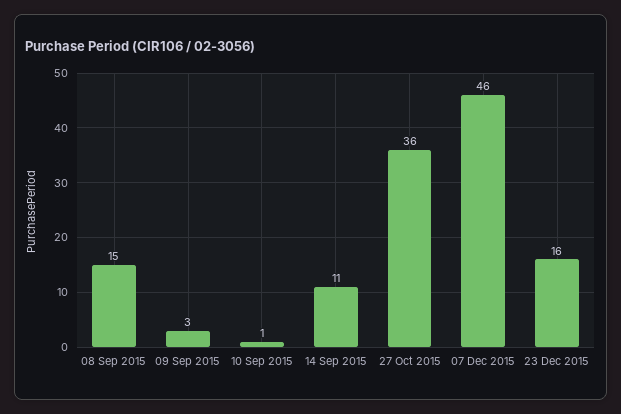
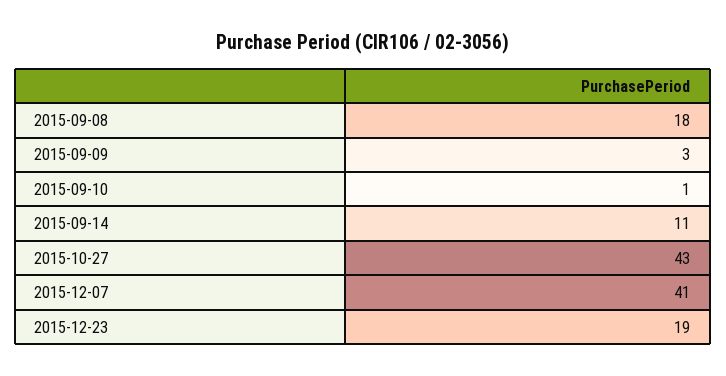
  {
-   "08 Sep 2015": 15,
+   "08 Sep 2015": 18,
    "09 Sep 2015": 3,
    "10 Sep 2015": 1,
    "14 Sep 2015": 11,
-   "27 Oct 2015": 36,
+   "27 Oct 2015": 43,
-   "07 Dec 2015": 46,
+   "07 Dec 2015": 41,
-   "23 Dec 2015": 16
+   "23 Dec 2015": 19
  }

